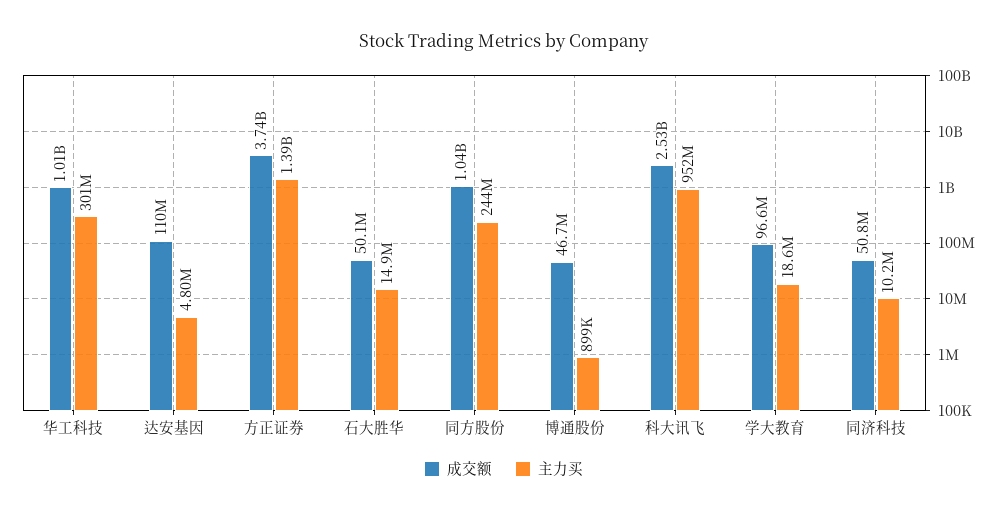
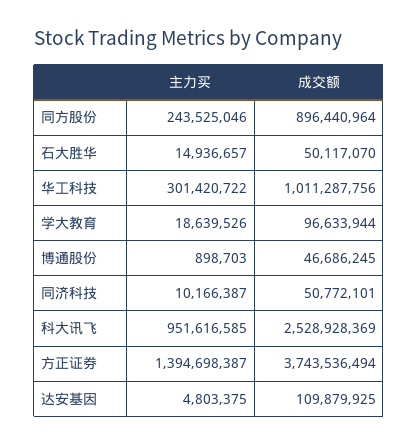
  {
    "成交额": {
      "华工科技": 1011287756,
      "达安基因": 109879925,
      "方正证券": 3743536494,
      "石大胜华": 50117070,
-     "同方股份": 1040000000,
+     "同方股份": 896440964,
      "博通股份": 46686245,
      "科大讯飞": 2528928369,
      "学大教育": 96633944,
      "同济科技": 50772101
    },
    "主力买": {
      "华工科技": 301420722,
      "达安基因": 4803375,
      "方正证券": 1394698387,
      "石大胜华": 14936657,
      "同方股份": 243525046,
      "博通股份": 898703,
      "科大讯飞": 951616585,
      "学大教育": 18639526,
      "同济科技": 10166387
    }
  }

